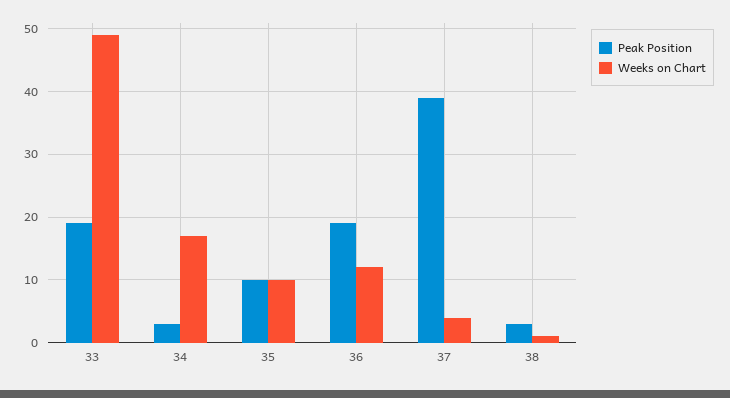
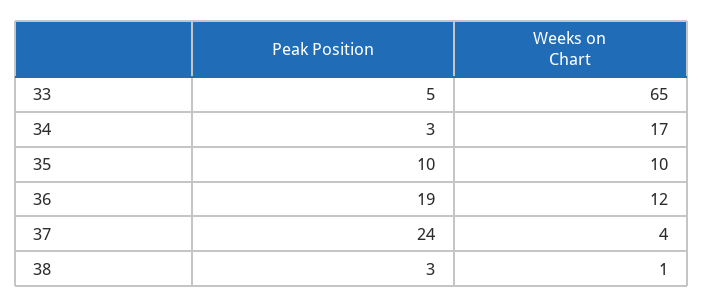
  {
    "Peak Position": {
-     "33": 19,
+     "33": 5,
      "34": 3,
      "35": 10,
      "36": 19,
-     "37": 39,
+     "37": 24,
      "38": 3
    },
    "Weeks on Chart": {
-     "33": 49,
+     "33": 65,
      "34": 17,
      "35": 10,
      "36": 12,
      "37": 4,
      "38": 1
    }
  }

